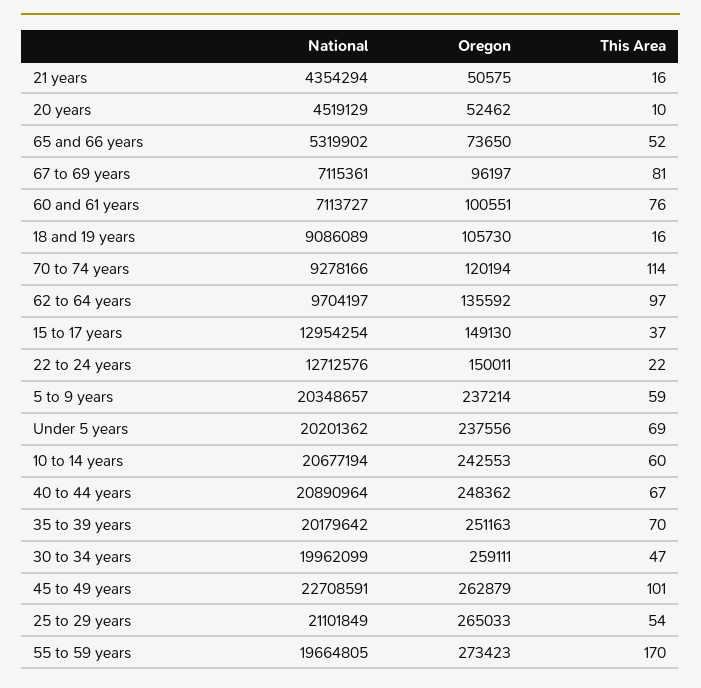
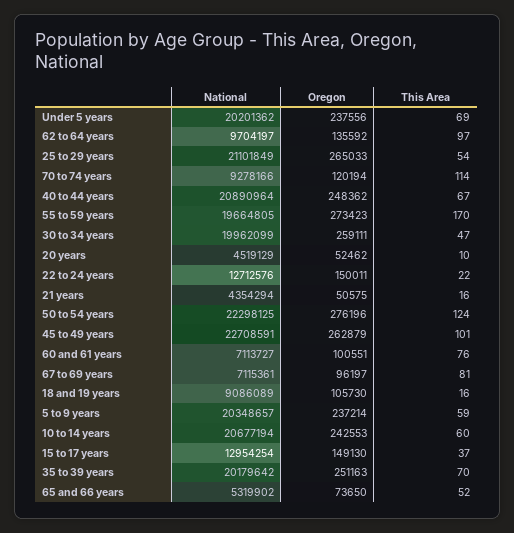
  {
    "National": {
      "21 years": 4354294,
      "20 years": 4519129,
      "65 and 66 years": 5319902,
      "67 to 69 years": 7115361,
      "60 and 61 years": 7113727,
      "18 and 19 years": 9086089,
      "70 to 74 years": 9278166,
      "62 to 64 years": 9704197,
      "15 to 17 years": 12954254,
      "22 to 24 years": 12712576,
      "5 to 9 years": 20348657,
      "Under 5 years": 20201362,
      "10 to 14 years": 20677194,
      "40 to 44 years": 20890964,
      "35 to 39 years": 20179642,
      "30 to 34 years": 19962099,
      "45 to 49 years": 22708591,
      "25 to 29 years": 21101849,
-     "55 to 59 years": 19664805
+     "55 to 59 years": 19664805,
+     "50 to 54 years": 22298125
    },
    "Oregon": {
      "21 years": 50575,
      "20 years": 52462,
      "65 and 66 years": 73650,
      "67 to 69 years": 96197,
      "60 and 61 years": 100551,
      "18 and 19 years": 105730,
      "70 to 74 years": 120194,
      "62 to 64 years": 135592,
      "15 to 17 years": 149130,
      "22 to 24 years": 150011,
      "5 to 9 years": 237214,
      "Under 5 years": 237556,
      "10 to 14 years": 242553,
      "40 to 44 years": 248362,
      "35 to 39 years": 251163,
      "30 to 34 years": 259111,
      "45 to 49 years": 262879,
      "25 to 29 years": 265033,
-     "55 to 59 years": 273423
+     "55 to 59 years": 273423,
+     "50 to 54 years": 276196
    },
    "This Area": {
      "21 years": 16,
      "20 years": 10,
      "65 and 66 years": 52,
      "67 to 69 years": 81,
      "60 and 61 years": 76,
      "18 and 19 years": 16,
      "70 to 74 years": 114,
      "62 to 64 years": 97,
      "15 to 17 years": 37,
      "22 to 24 years": 22,
      "5 to 9 years": 59,
      "Under 5 years": 69,
      "10 to 14 years": 60,
      "40 to 44 years": 67,
      "35 to 39 years": 70,
      "30 to 34 years": 47,
      "45 to 49 years": 101,
      "25 to 29 years": 54,
-     "55 to 59 years": 170
+     "55 to 59 years": 170,
+     "50 to 54 years": 124
    }
  }

